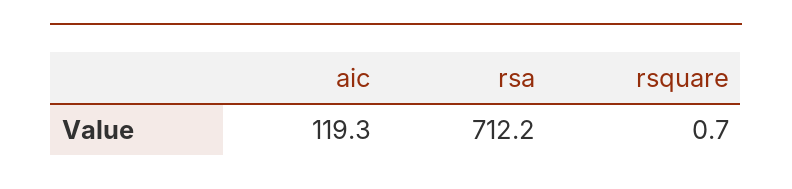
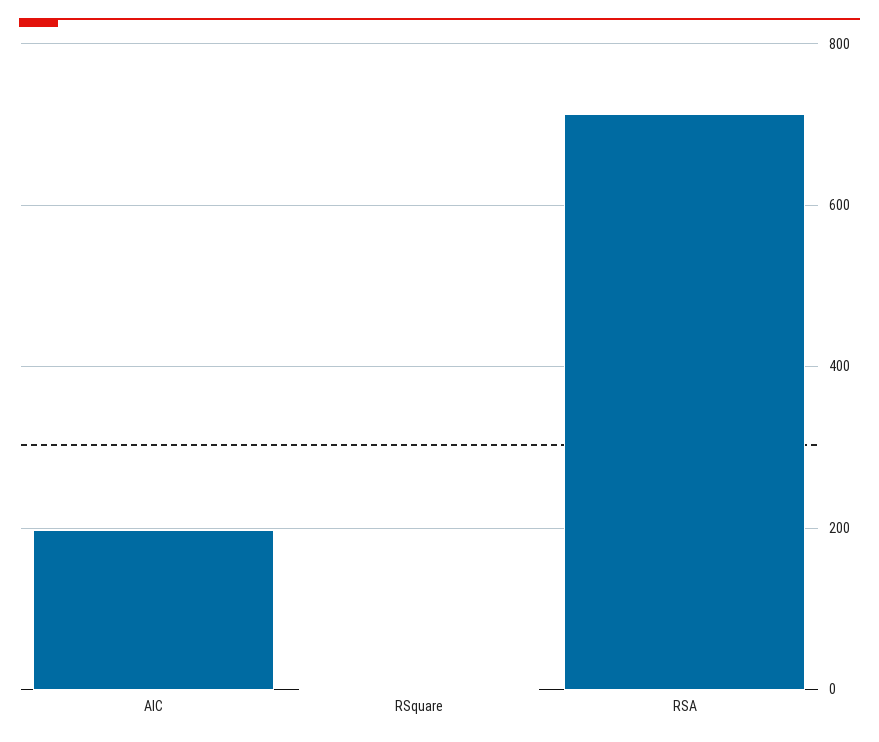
  {
-   "aic": 119.3,
+   "aic": 200,
    "rsa": 712.2,
    "rsquare": 0.7
  }

